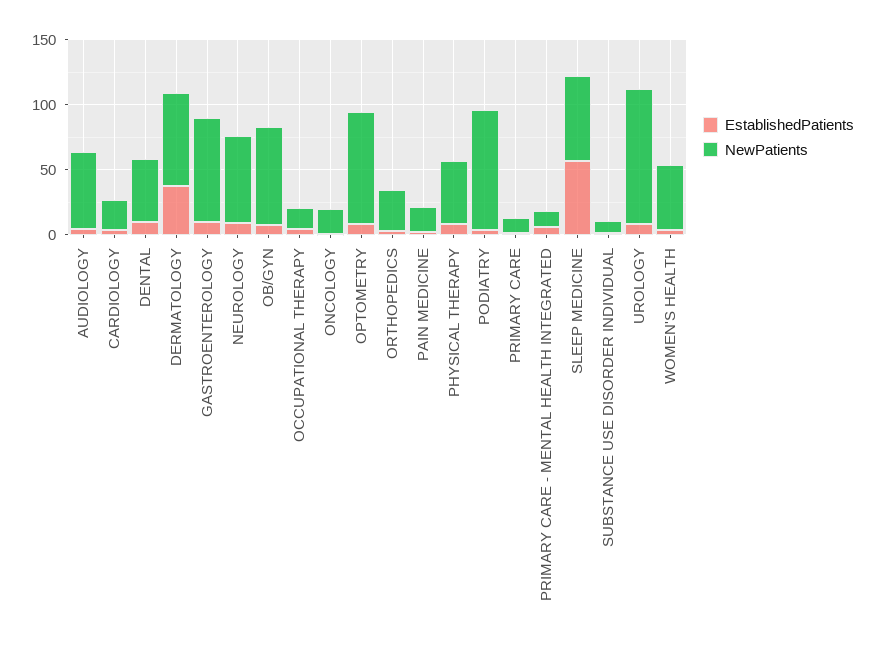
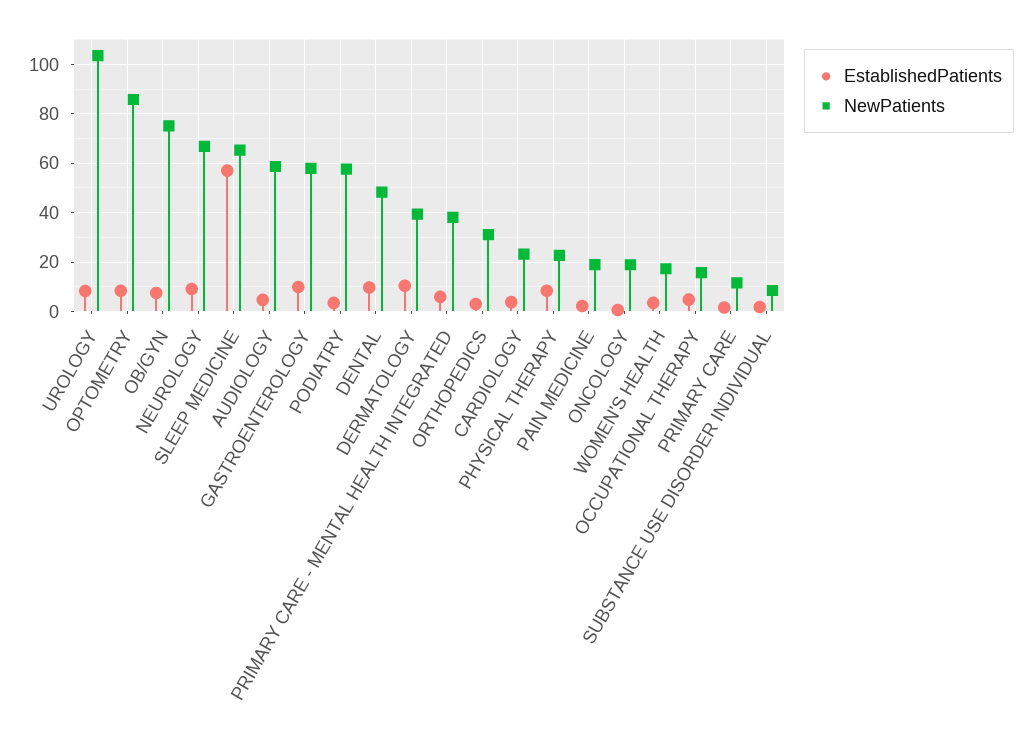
  {
    "EstablishedPatients": {
      "AUDIOLOGY": 5,
      "CARDIOLOGY": 5,
      "DENTAL": 10,
-     "DERMATOLOGY": 40,
+     "DERMATOLOGY": 10,
      "GASTROENTEROLOGY": 10,
      "NEUROLOGY": 10,
      "OB/GYN": 7.5,
      "OCCUPATIONAL THERAPY": 5,
      "ONCOLOGY": 0,
      "OPTOMETRY": 7.5,
      "ORTHOPEDICS": 2.5,
      "PAIN MEDICINE": 2.5,
      "PHYSICAL THERAPY": 7.5,
      "PODIATRY": 2.5,
      "PRIMARY CARE": 2.5,
      "PRIMARY CARE - MENTAL HEALTH INTEGRATED": 5,
      "SLEEP MEDICINE": 57.5,
      "SUBSTANCE USE DISORDER INDIVIDUAL": 2.5,
      "UROLOGY": 7.5,
      "WOMEN'S HEALTH": 2.5
    },
    "NewPatients": {
      "AUDIOLOGY": 57.5,
      "CARDIOLOGY": 22.5,
      "DENTAL": 47.5,
-     "DERMATOLOGY": 70,
+     "DERMATOLOGY": 40,
-     "GASTROENTEROLOGY": 80,
+     "GASTROENTEROLOGY": 57.5,
      "NEUROLOGY": 67.5,
      "OB/GYN": 75,
      "OCCUPATIONAL THERAPY": 15,
      "ONCOLOGY": 20,
      "OPTOMETRY": 85,
      "ORTHOPEDICS": 30,
      "PAIN MEDICINE": 20,
-     "PHYSICAL THERAPY": 50,
+     "PHYSICAL THERAPY": 22.5,
-     "PODIATRY": 90,
+     "PODIATRY": 57.5,
      "PRIMARY CARE": 12.5,
-     "PRIMARY CARE - MENTAL HEALTH INTEGRATED": 10,
+     "PRIMARY CARE - MENTAL HEALTH INTEGRATED": 37.5,
      "SLEEP MEDICINE": 65,
      "SUBSTANCE USE DISORDER INDIVIDUAL": 7.5,
      "UROLOGY": 102.5,
-     "WOMEN'S HEALTH": 50
+     "WOMEN'S HEALTH": 17.5
    }
  }

